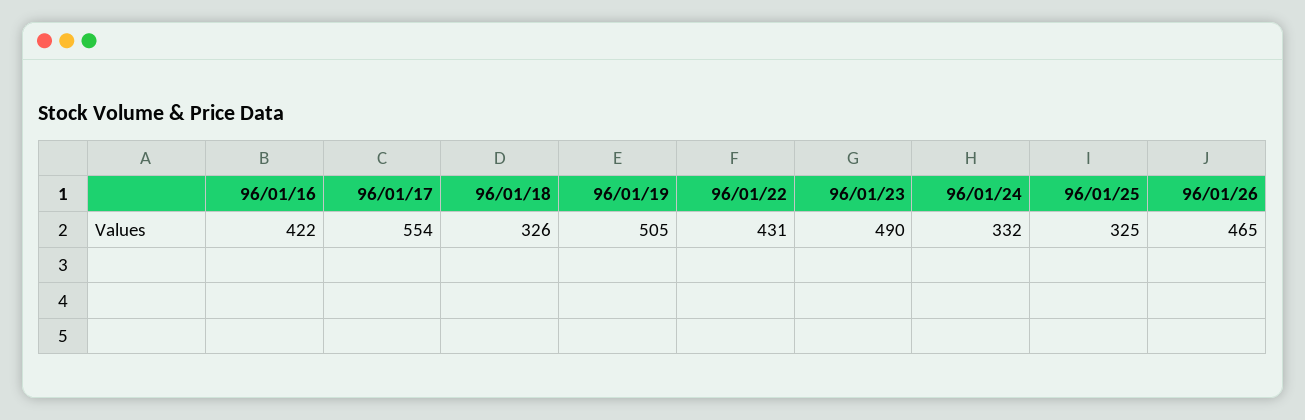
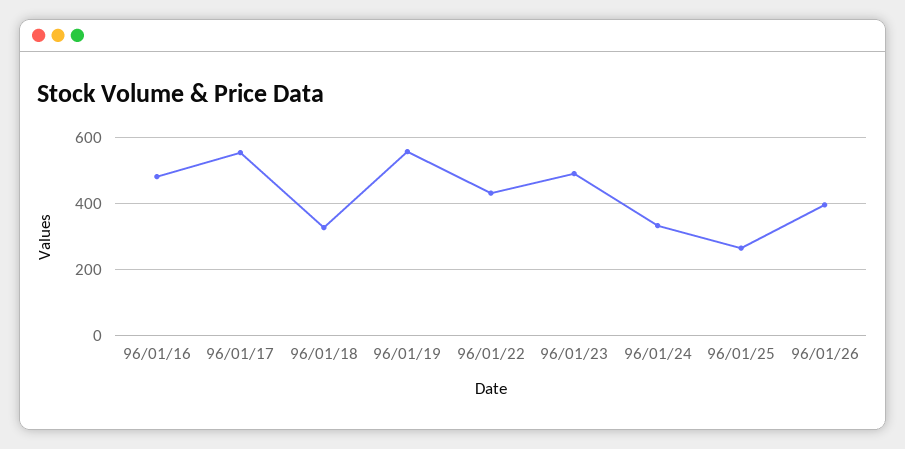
  {
-   "96/01/16": 422,
+   "96/01/16": 480,
    "96/01/17": 554,
    "96/01/18": 326,
-   "96/01/19": 505,
+   "96/01/19": 560,
    "96/01/22": 431,
    "96/01/23": 490,
    "96/01/24": 332,
-   "96/01/25": 325,
+   "96/01/25": 260,
-   "96/01/26": 465
+   "96/01/26": 400
  }

